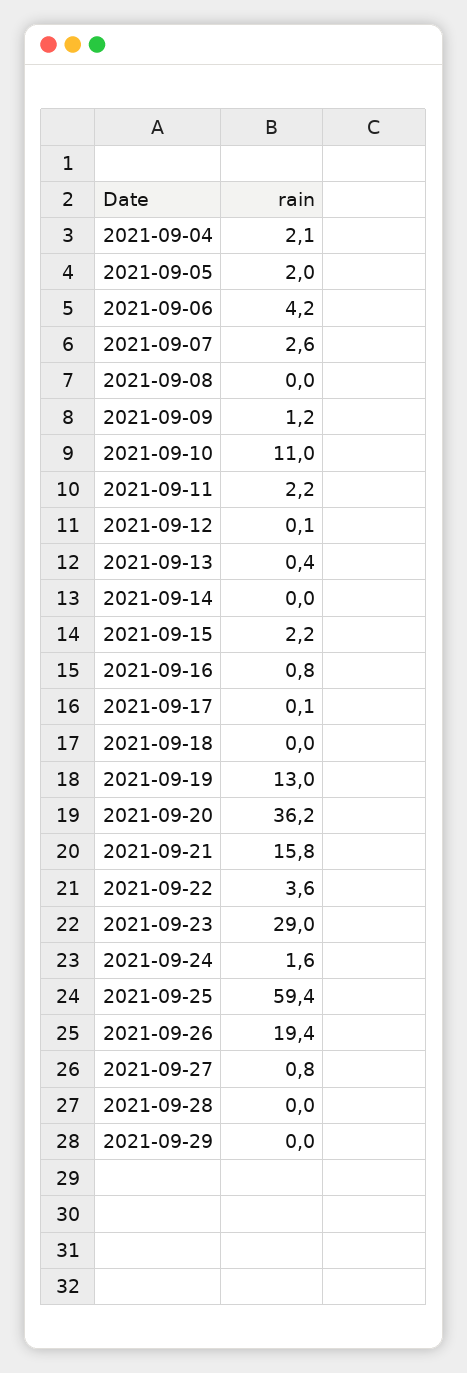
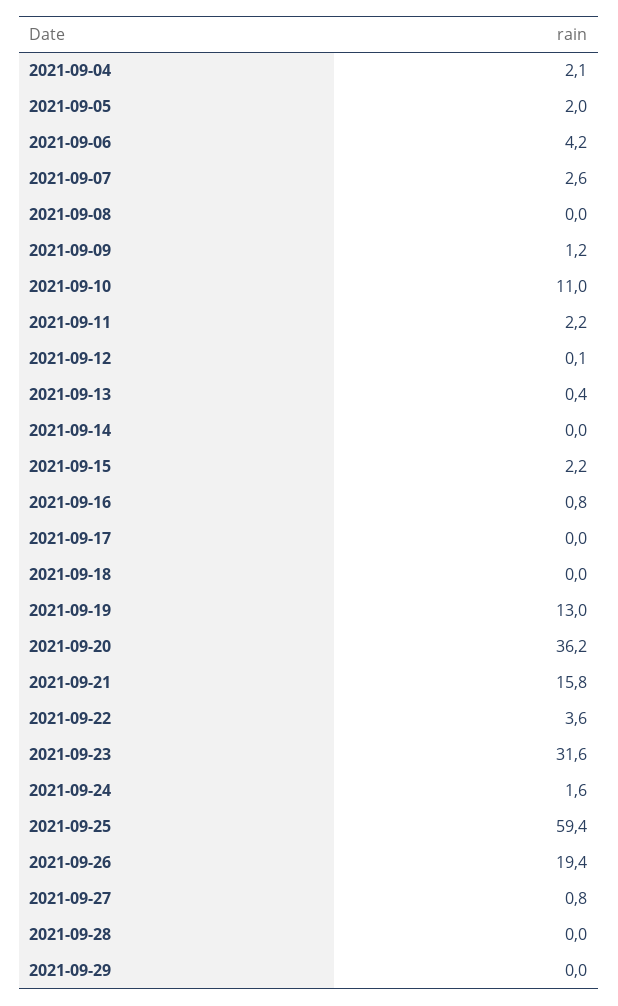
  {
    "2021-09-04": 2.1,
    "2021-09-05": 2,
    "2021-09-06": 4.2,
    "2021-09-07": 2.6,
    "2021-09-08": 0,
    "2021-09-09": 1.2,
    "2021-09-10": 11,
    "2021-09-11": 2.2,
    "2021-09-12": 0.1,
    "2021-09-13": 0.4,
    "2021-09-14": 0,
    "2021-09-15": 2.2,
    "2021-09-16": 0.8,
-   "2021-09-17": 0.1,
+   "2021-09-17": 0,
    "2021-09-18": 0,
    "2021-09-19": 13,
    "2021-09-20": 36.2,
    "2021-09-21": 15.8,
    "2021-09-22": 3.6,
-   "2021-09-23": 29,
+   "2021-09-23": 31.6,
    "2021-09-24": 1.6,
    "2021-09-25": 59.4,
    "2021-09-26": 19.4,
    "2021-09-27": 0.8,
    "2021-09-28": 0,
    "2021-09-29": 0
  }

